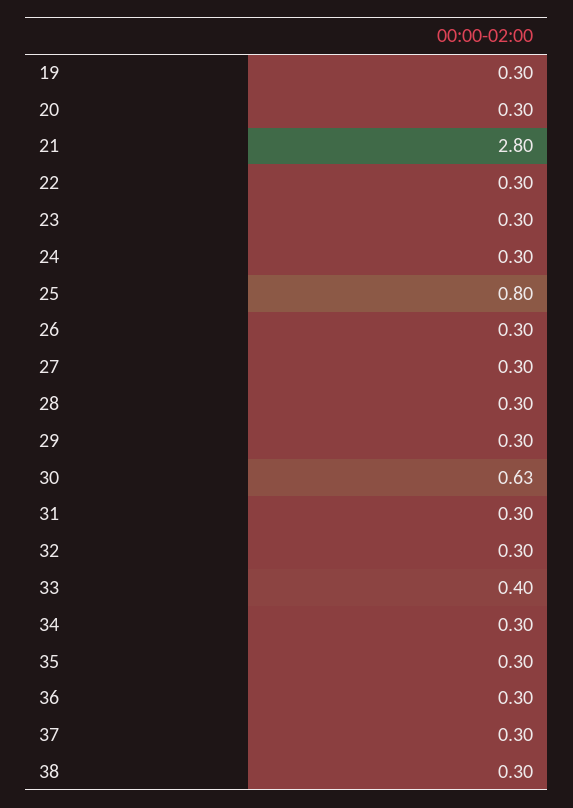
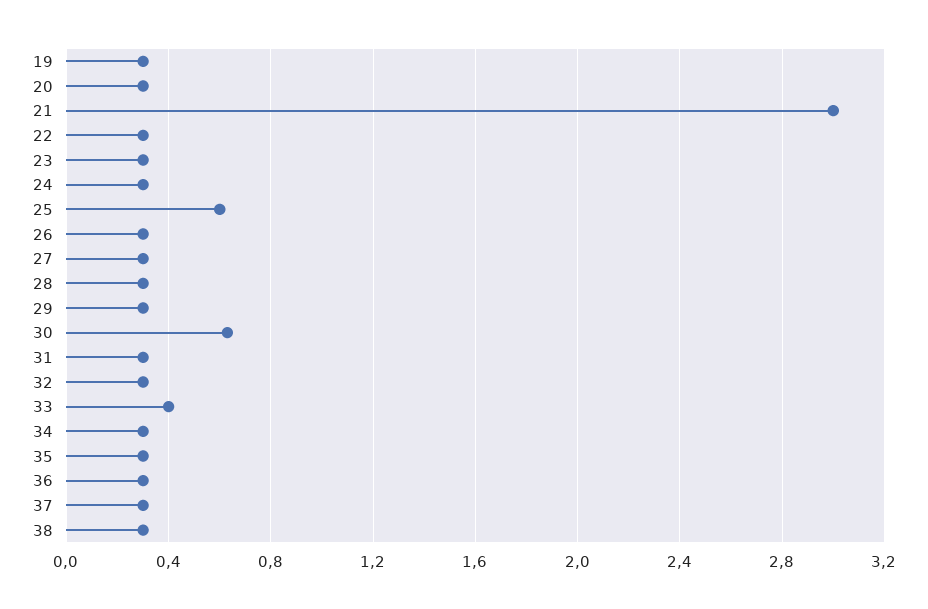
  {
    "19": 0.3,
    "20": 0.3,
-   "21": 2.8,
+   "21": 3,
    "22": 0.3,
    "23": 0.3,
    "24": 0.3,
-   "25": 0.8,
+   "25": 0.6,
    "26": 0.3,
    "27": 0.3,
    "28": 0.3,
    "29": 0.3,
    "30": 0.63,
    "31": 0.3,
    "32": 0.3,
    "33": 0.4,
    "34": 0.3,
    "35": 0.3,
    "36": 0.3,
    "37": 0.3,
    "38": 0.3
  }

